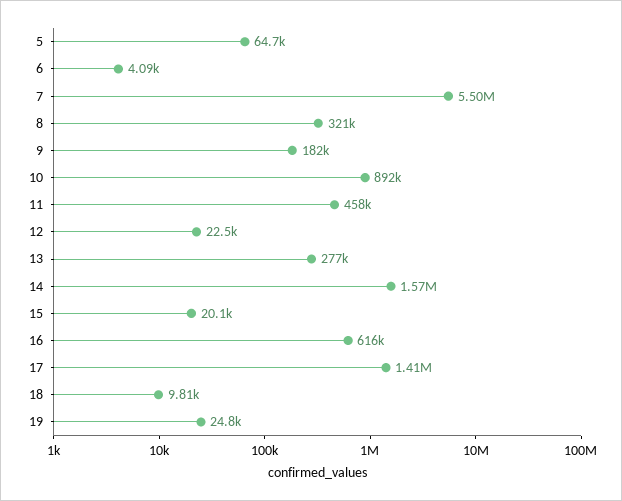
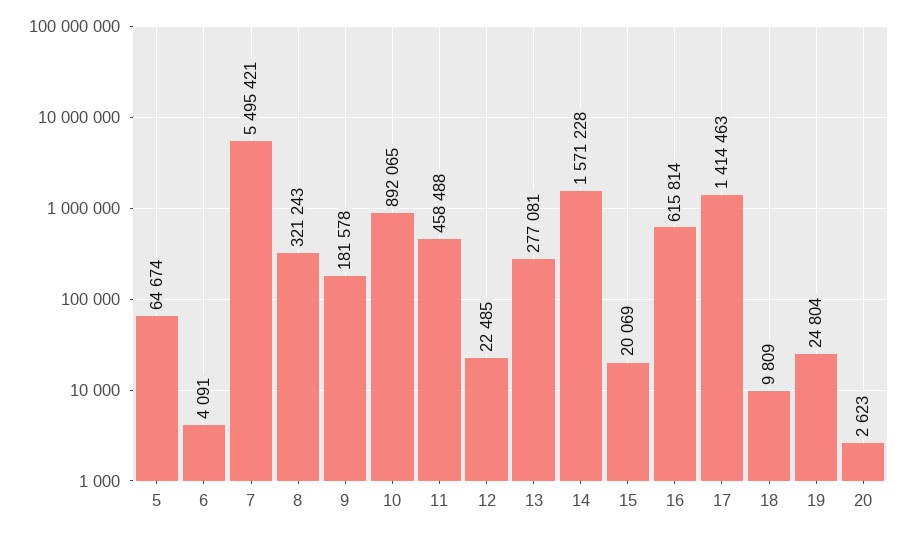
  {
    "5": 64674,
    "6": 4091,
    "7": 5495421,
    "8": 321243,
    "9": 181578,
    "10": 892065,
    "11": 458488,
    "12": 22485,
    "13": 277081,
    "14": 1571228,
    "15": 20069,
    "16": 615814,
    "17": 1414463,
    "18": 9809,
-   "19": 24804
+   "19": 24804,
+   "20": 2623
  }

